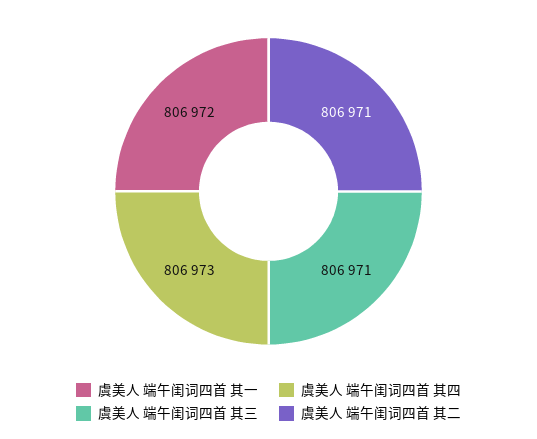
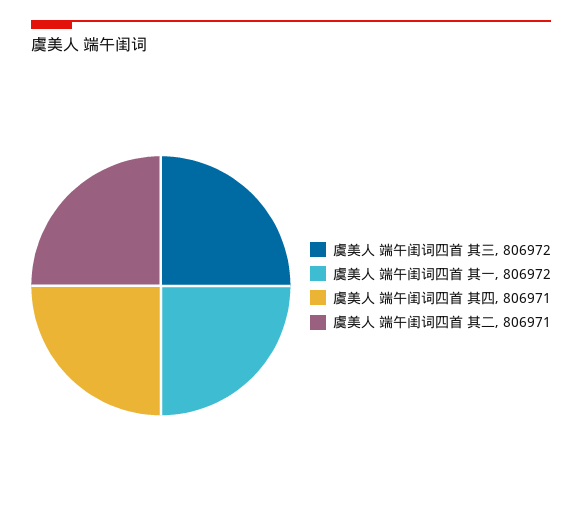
  {
    "虞美人 端午闺词四首 其一": 806972,
-   "虞美人 端午闺词四首 其四": 806973,
+   "虞美人 端午闺词四首 其四": 806971,
-   "虞美人 端午闺词四首 其三": 806971,
+   "虞美人 端午闺词四首 其三": 806972,
    "虞美人 端午闺词四首 其二": 806971
  }

